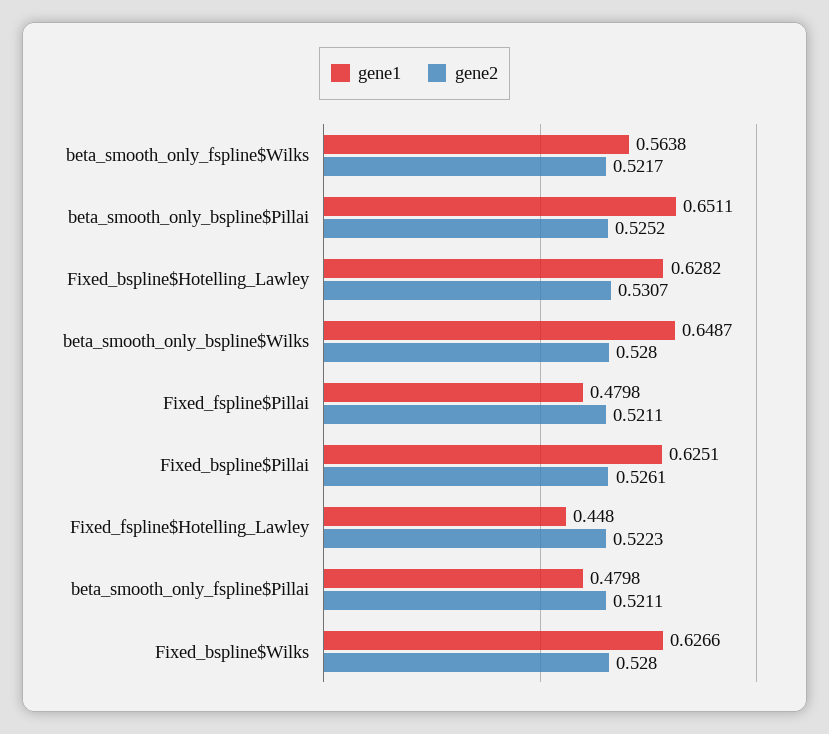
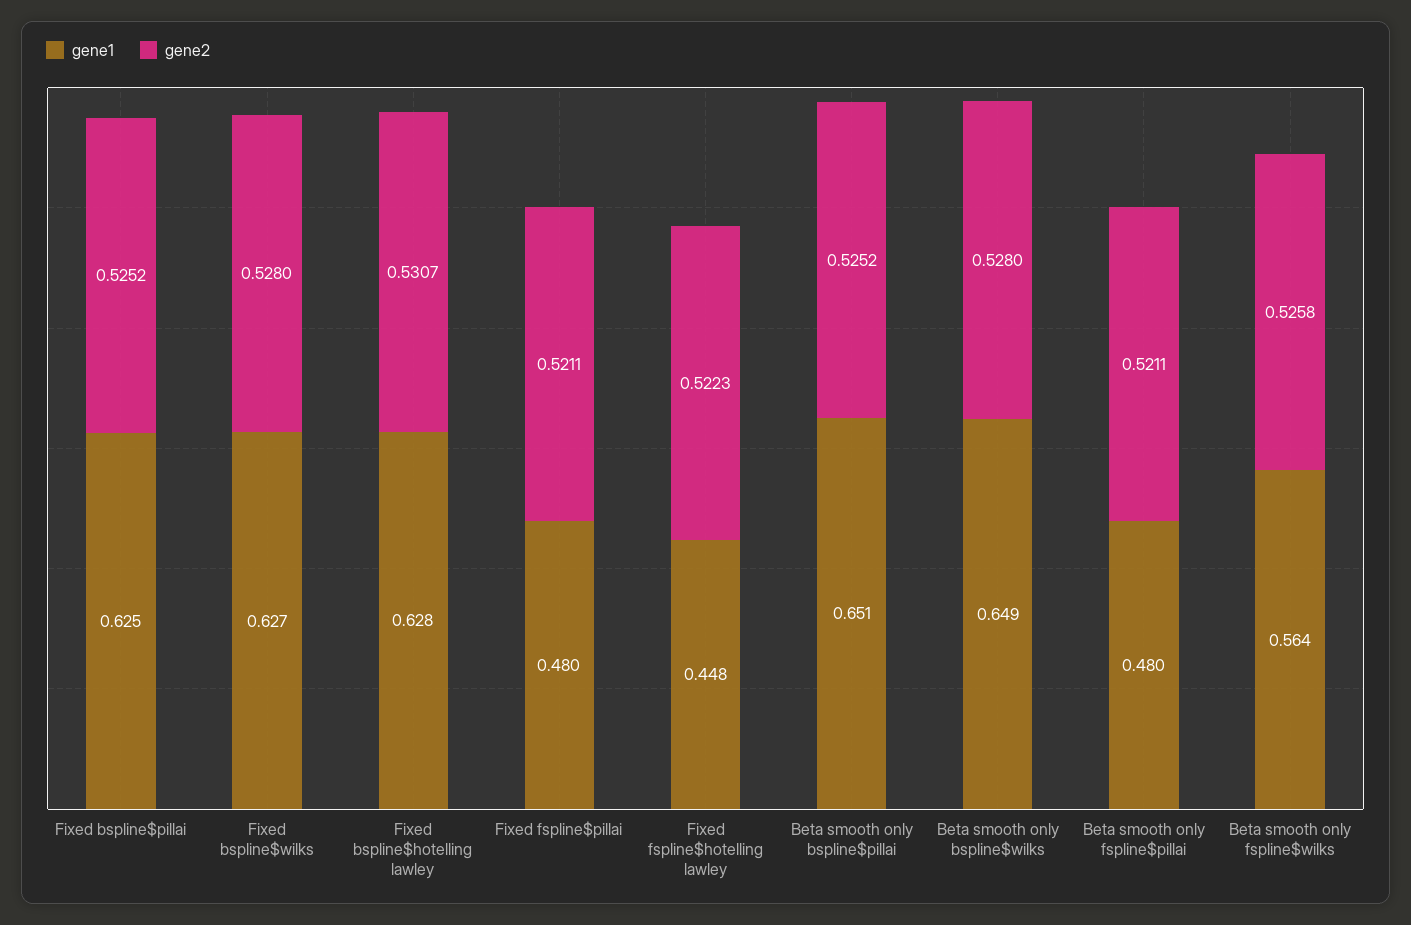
  {
    "gene1": {
      "beta_smooth_only_fspline$Wilks": 0.5638,
      "beta_smooth_only_bspline$Pillai": 0.6511,
      "Fixed_bspline$Hotelling_Lawley": 0.6282,
      "beta_smooth_only_bspline$Wilks": 0.6487,
      "Fixed_fspline$Pillai": 0.4798,
      "Fixed_bspline$Pillai": 0.6251,
      "Fixed_fspline$Hotelling_Lawley": 0.448,
      "beta_smooth_only_fspline$Pillai": 0.4798,
      "Fixed_bspline$Wilks": 0.6266
    },
    "gene2": {
-     "beta_smooth_only_fspline$Wilks": 0.5217,
+     "beta_smooth_only_fspline$Wilks": 0.5258,
      "beta_smooth_only_bspline$Pillai": 0.5252,
      "Fixed_bspline$Hotelling_Lawley": 0.5307,
      "beta_smooth_only_bspline$Wilks": 0.528,
      "Fixed_fspline$Pillai": 0.5211,
-     "Fixed_bspline$Pillai": 0.5261,
+     "Fixed_bspline$Pillai": 0.5252,
      "Fixed_fspline$Hotelling_Lawley": 0.5223,
      "beta_smooth_only_fspline$Pillai": 0.5211,
      "Fixed_bspline$Wilks": 0.528
    }
  }

